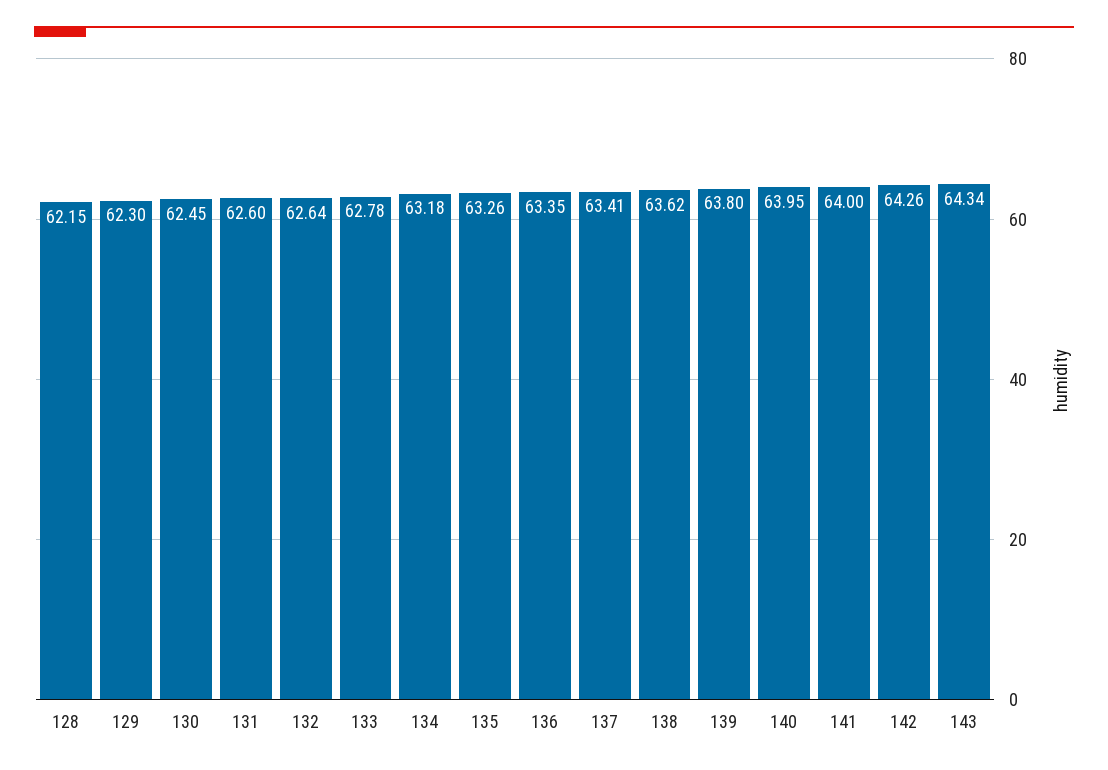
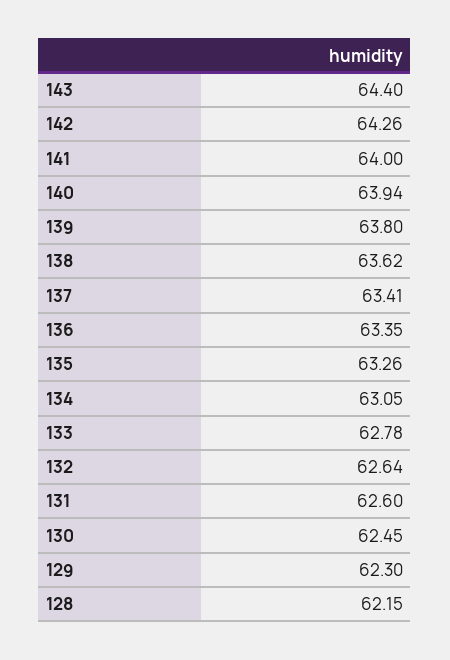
  {
    "128": 62.15,
    "129": 62.3,
    "130": 62.45,
    "131": 62.6,
    "132": 62.64,
    "133": 62.78,
-   "134": 63.18,
+   "134": 63.05,
    "135": 63.26,
    "136": 63.35,
    "137": 63.41,
    "138": 63.62,
    "139": 63.8,
-   "140": 63.95,
+   "140": 63.94,
    "141": 64,
    "142": 64.26,
-   "143": 64.34
+   "143": 64.4
  }

